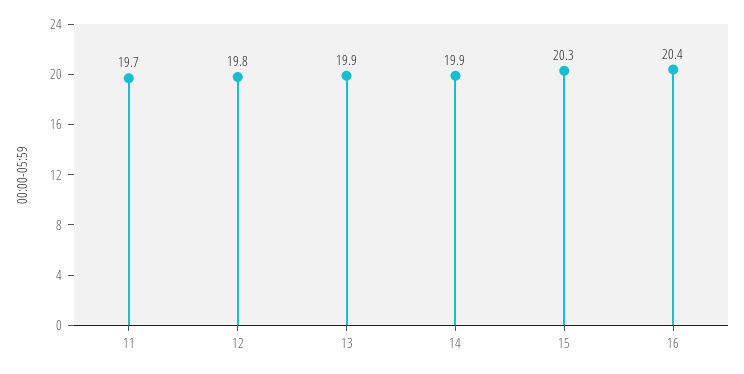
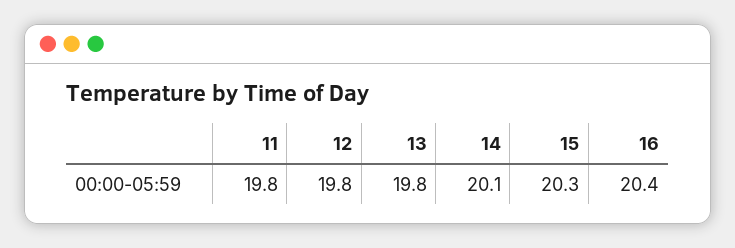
  {
-   "11": 19.7,
+   "11": 19.8,
    "12": 19.8,
-   "13": 19.9,
+   "13": 19.8,
-   "14": 19.9,
+   "14": 20.1,
    "15": 20.3,
    "16": 20.4
  }

